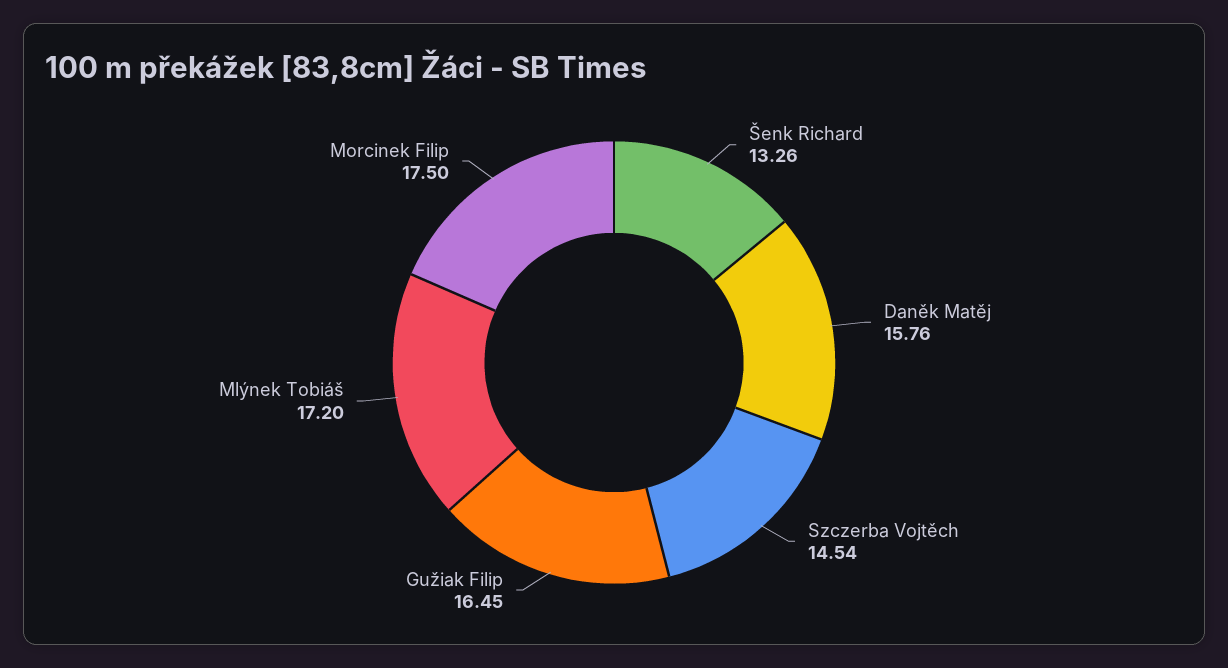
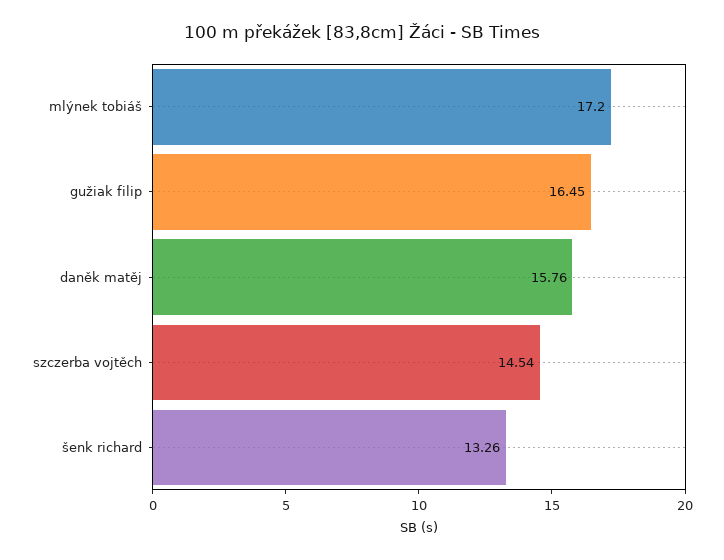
  {
    "Šenk Richard": 13.26,
    "Daněk Matěj": 15.76,
    "Szczerba Vojtěch": 14.54,
    "Gužiak Filip": 16.45,
-   "Mlýnek Tobiáš": 17.2,
+   "Mlýnek Tobiáš": 17.2
-   "Morcinek Filip": 17.5
  }

